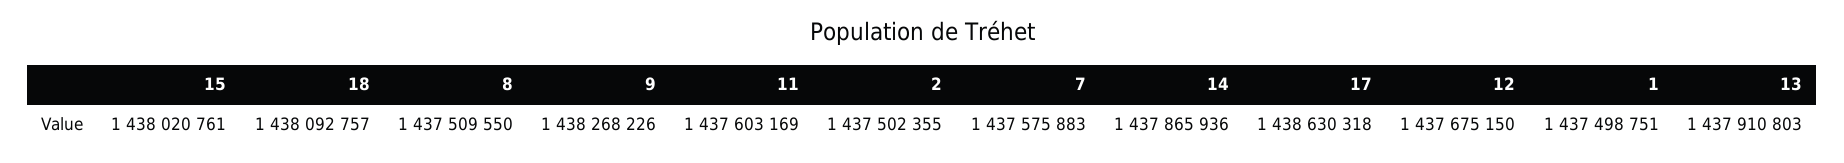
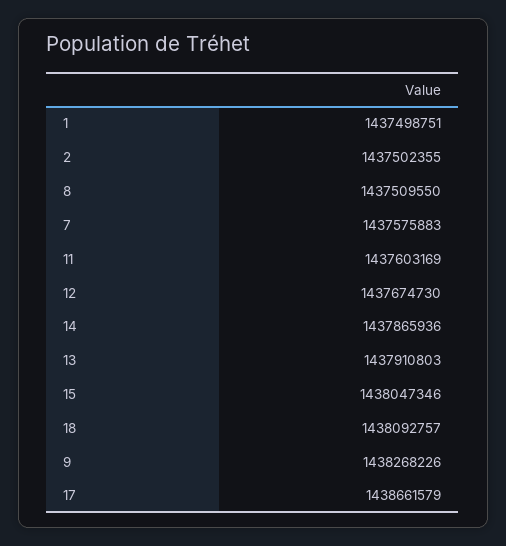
  {
-   "15": 1438020761,
+   "15": 1438047346,
    "18": 1438092757,
    "8": 1437509550,
    "9": 1438268226,
    "11": 1437603169,
    "2": 1437502355,
    "7": 1437575883,
    "14": 1437865936,
-   "17": 1438630318,
+   "17": 1438661579,
-   "12": 1437675150,
+   "12": 1437674730,
    "1": 1437498751,
    "13": 1437910803
  }

